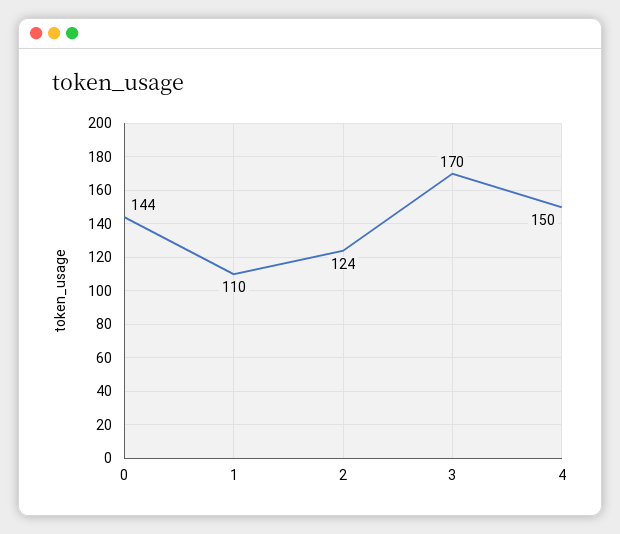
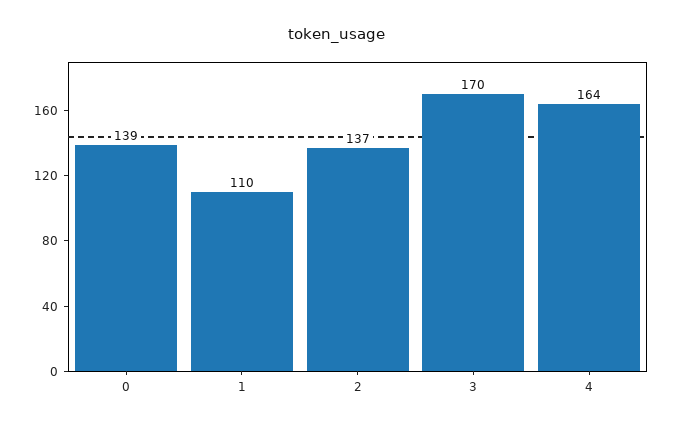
  {
-   "0": 144,
+   "0": 139,
    "1": 110,
-   "2": 124,
+   "2": 137,
    "3": 170,
-   "4": 150
+   "4": 164
  }

